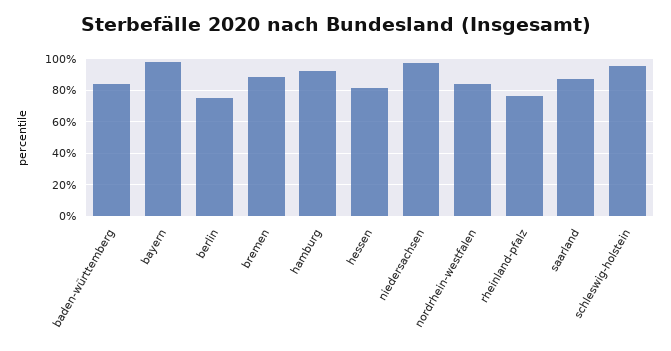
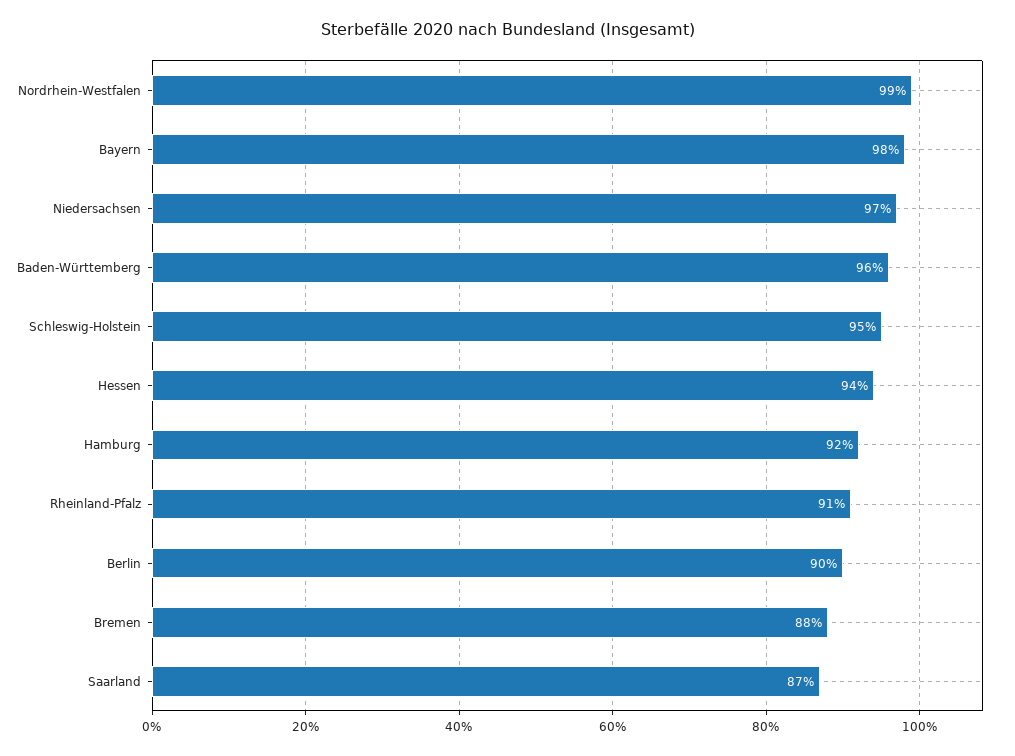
  {
-   "baden-württemberg": 85,
+   "baden-württemberg": 96,
    "bayern": 98,
-   "berlin": 75,
+   "berlin": 90,
    "bremen": 88,
    "hamburg": 92,
-   "hessen": 80,
+   "hessen": 94,
    "niedersachsen": 97,
-   "nordrhein-westfalen": 85,
+   "nordrhein-westfalen": 99,
-   "rheinland-pfalz": 75,
+   "rheinland-pfalz": 91,
    "saarland": 87,
    "schleswig-holstein": 95
  }

